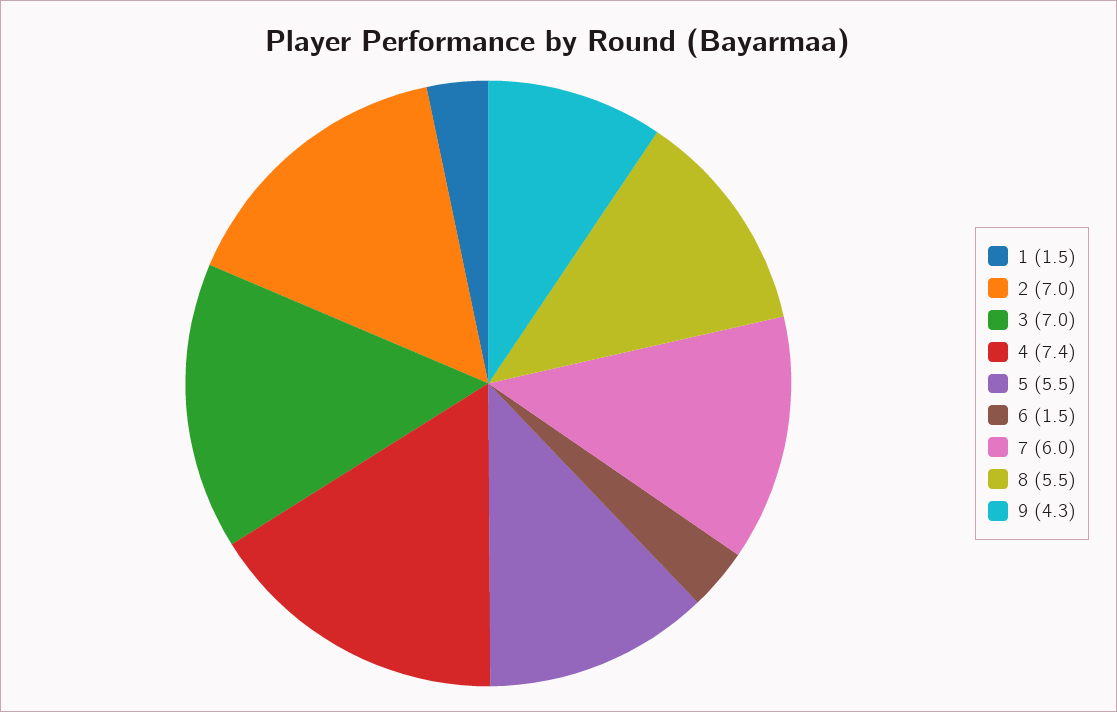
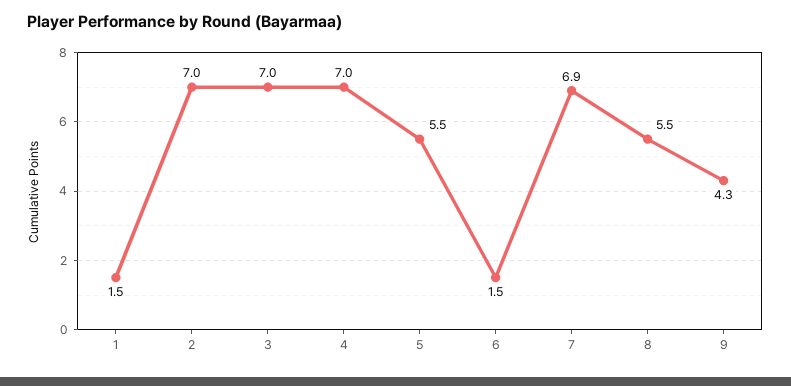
  {
    "1": 1.5,
    "2": 7,
    "3": 7,
-   "4": 7.4,
+   "4": 7,
    "5": 5.5,
    "6": 1.5,
-   "7": 6,
+   "7": 6.9,
    "8": 5.5,
    "9": 4.3
  }

